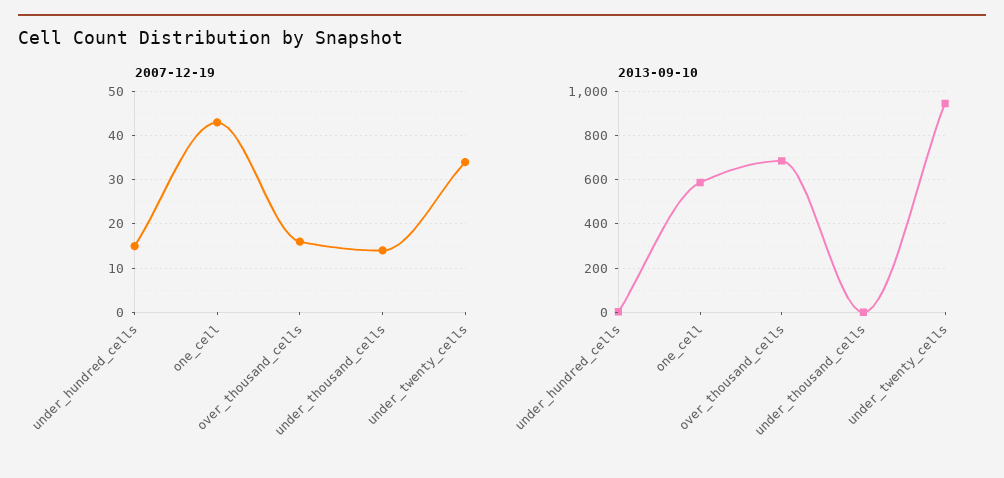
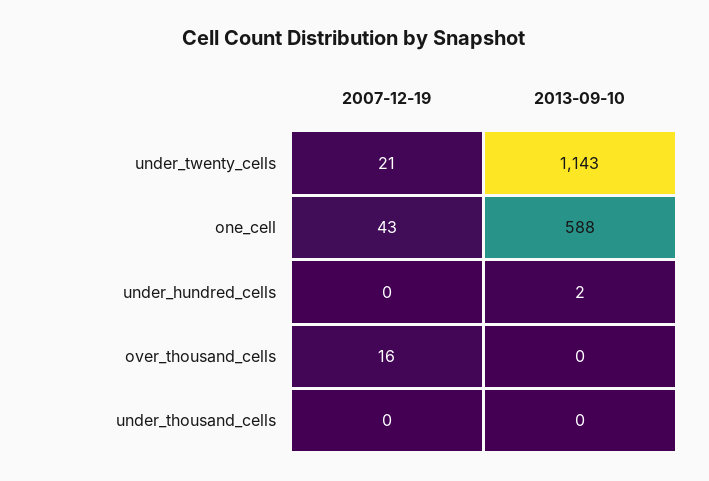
  {
    "2007-12-19": {
-     "under_hundred_cells": 15,
+     "under_hundred_cells": 0,
      "one_cell": 43,
      "over_thousand_cells": 16,
-     "under_thousand_cells": 15,
+     "under_thousand_cells": 0,
-     "under_twenty_cells": 35
+     "under_twenty_cells": 21
    },
    "2013-09-10": {
      "under_hundred_cells": 2,
      "one_cell": 588,
-     "over_thousand_cells": 700,
+     "over_thousand_cells": 0,
      "under_thousand_cells": 0,
-     "under_twenty_cells": 950
+     "under_twenty_cells": 1143
    }
  }

